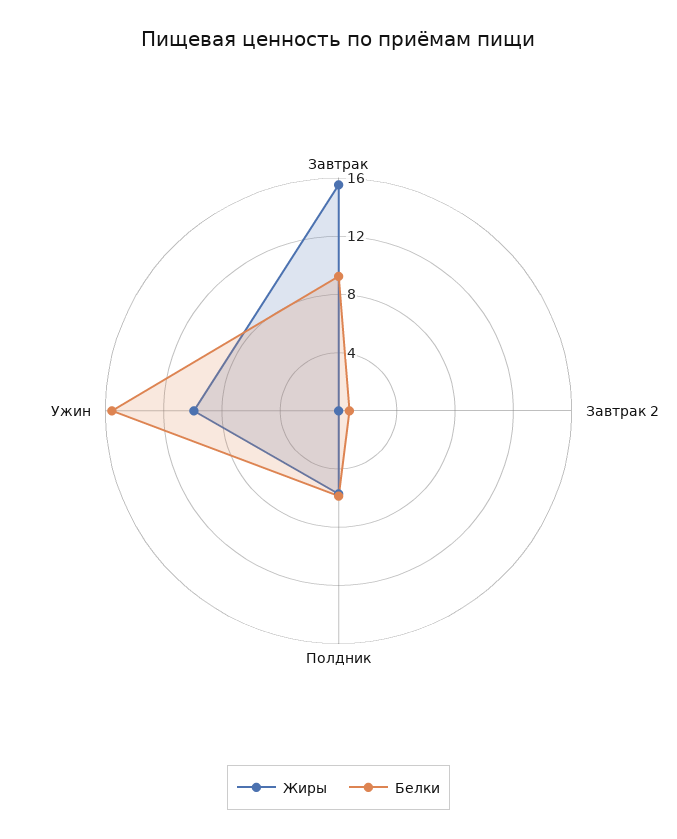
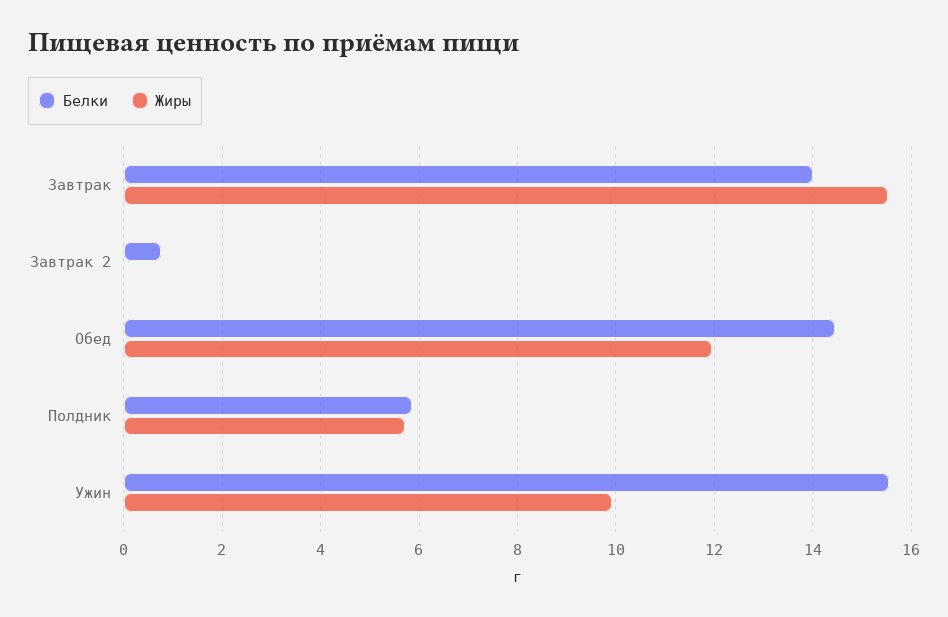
  {
    "Жиры": {
      "Завтрак": 15.6,
      "Завтрак 2": 0,
      "Полдник": 5.8,
-     "Ужин": 10
+     "Ужин": 10,
+     "Обед": 12
    },
    "Белки": {
-     "Завтрак": 9,
+     "Завтрак": 14,
      "Завтрак 2": 0.8,
      "Полдник": 5.8,
-     "Ужин": 15.6
+     "Ужин": 15.6,
+     "Обед": 14.4
    }
  }

